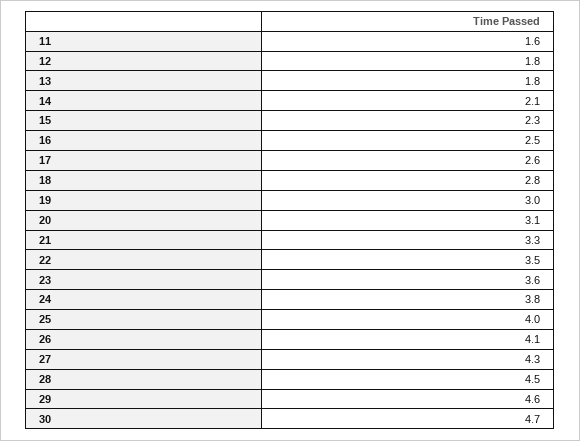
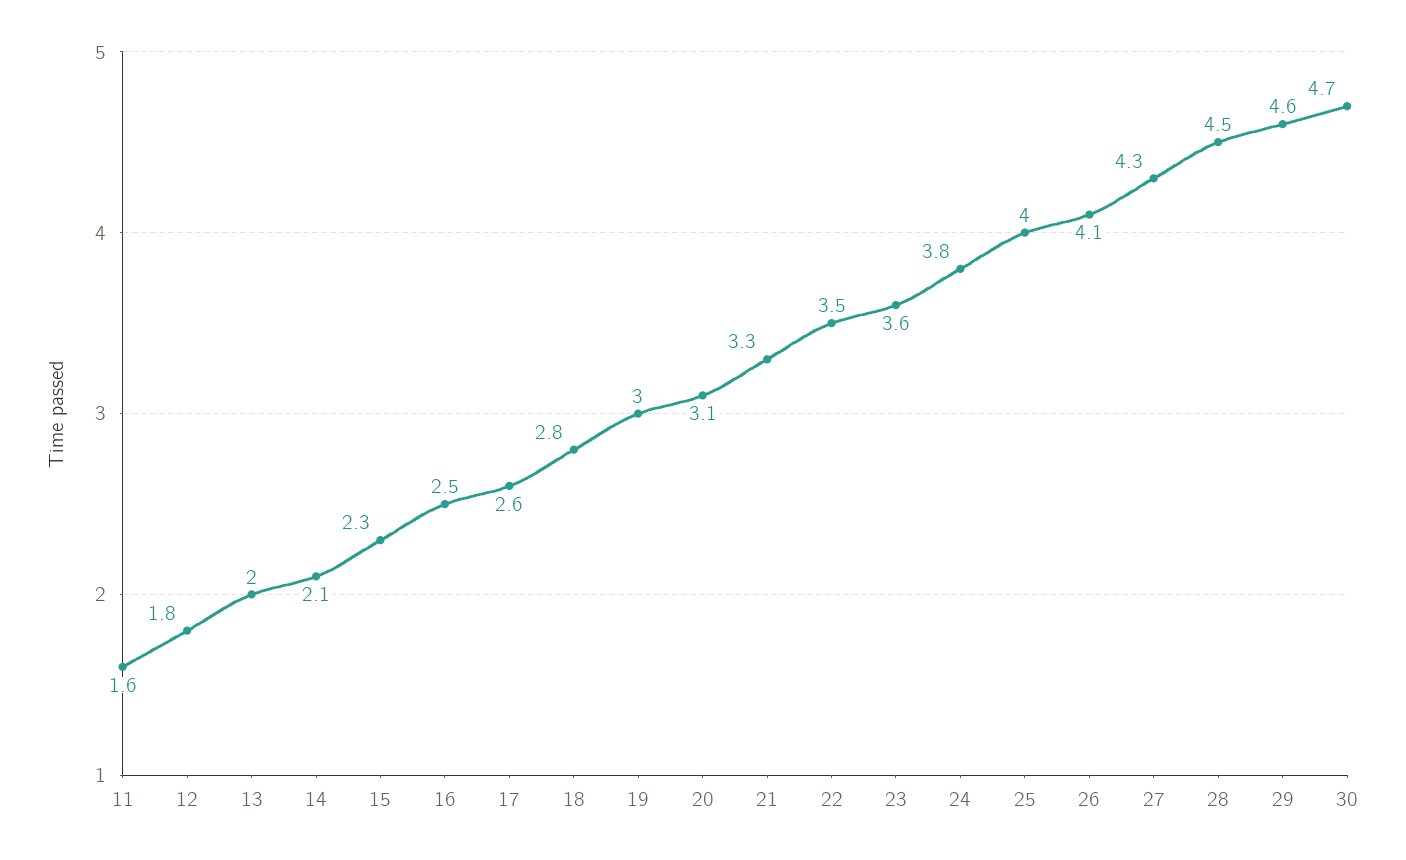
  {
    "11": 1.6,
    "12": 1.8,
-   "13": 1.8,
+   "13": 2,
    "14": 2.1,
    "15": 2.3,
    "16": 2.5,
    "17": 2.6,
    "18": 2.8,
    "19": 3,
    "20": 3.1,
    "21": 3.3,
    "22": 3.5,
    "23": 3.6,
    "24": 3.8,
    "25": 4,
    "26": 4.1,
    "27": 4.3,
    "28": 4.5,
    "29": 4.6,
    "30": 4.7
  }

